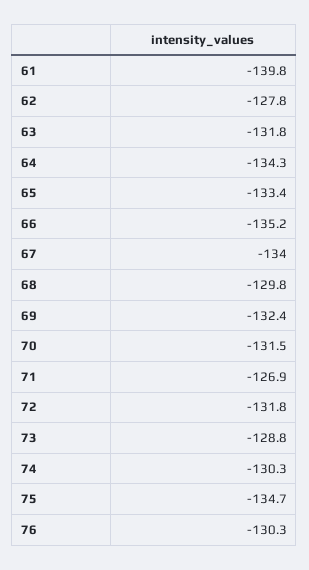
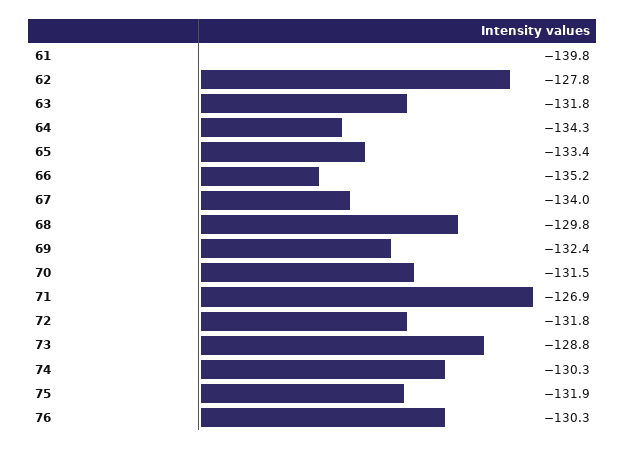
  {
    "61": -139.8,
    "62": -127.8,
    "63": -131.8,
    "64": -134.3,
    "65": -133.4,
    "66": -135.2,
    "67": -134,
    "68": -129.8,
    "69": -132.4,
    "70": -131.5,
    "71": -126.9,
    "72": -131.8,
    "73": -128.8,
    "74": -130.3,
-   "75": -134.7,
+   "75": -131.9,
    "76": -130.3
  }

